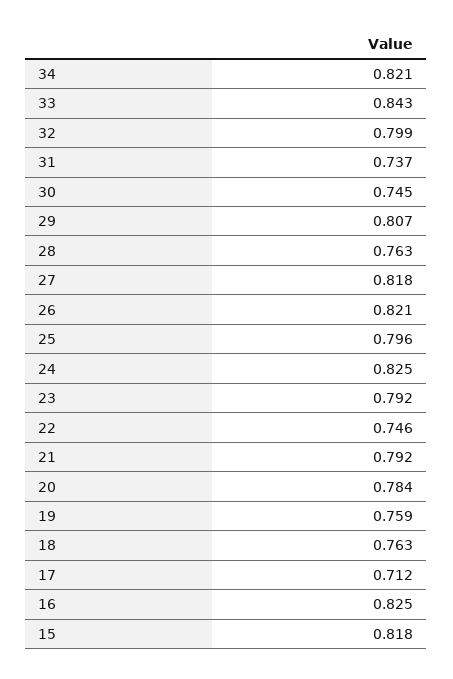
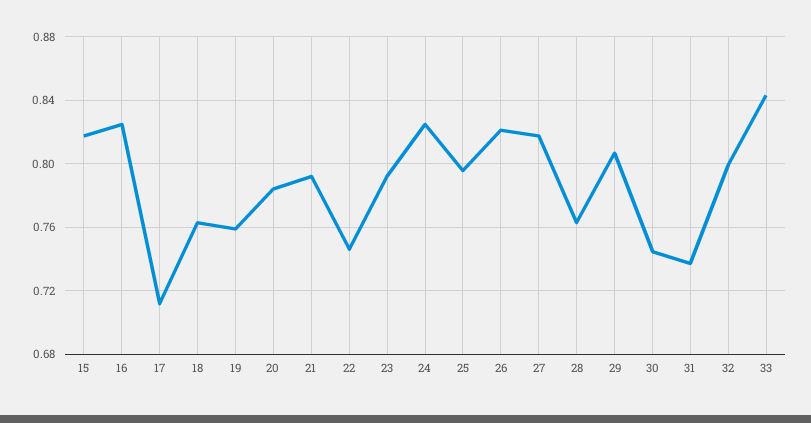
  {
-   "34": 0.821,
    "33": 0.843,
    "32": 0.799,
    "31": 0.737,
    "30": 0.745,
    "29": 0.807,
    "28": 0.763,
    "27": 0.818,
    "26": 0.821,
    "25": 0.796,
    "24": 0.825,
    "23": 0.792,
    "22": 0.746,
    "21": 0.792,
    "20": 0.784,
    "19": 0.759,
    "18": 0.763,
    "17": 0.712,
    "16": 0.825,
    "15": 0.818
  }

